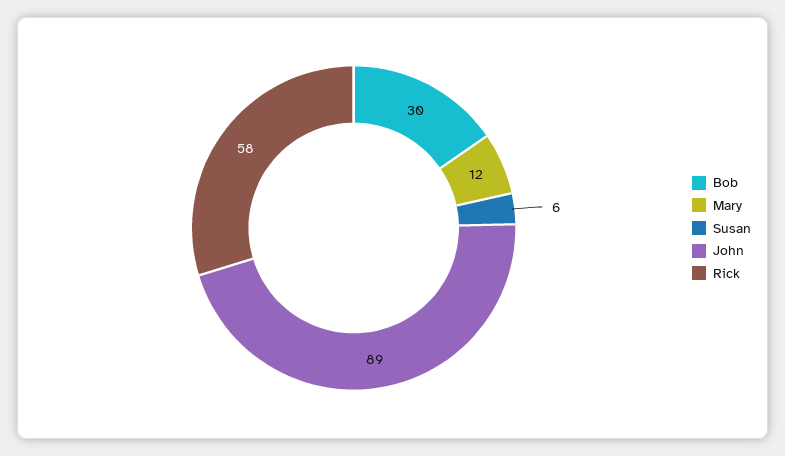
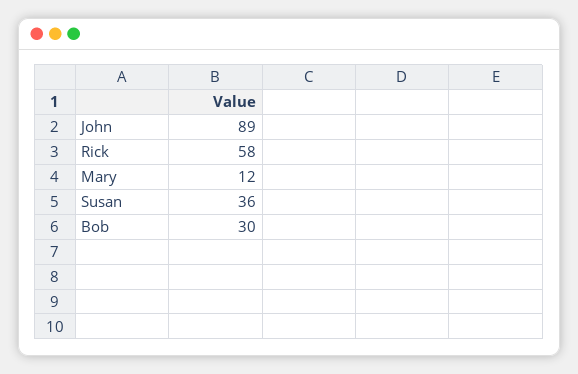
  {
    "Bob": 30,
    "Mary": 12,
-   "Susan": 6,
+   "Susan": 36,
    "John": 89,
    "Rick": 58
  }

